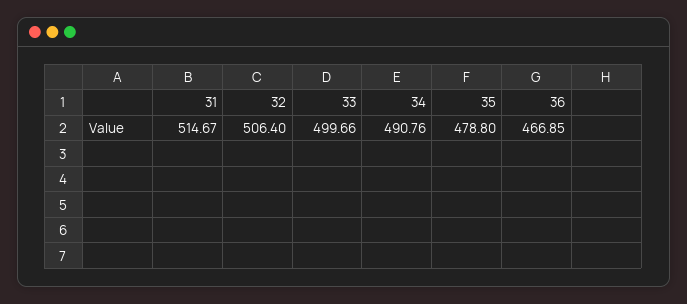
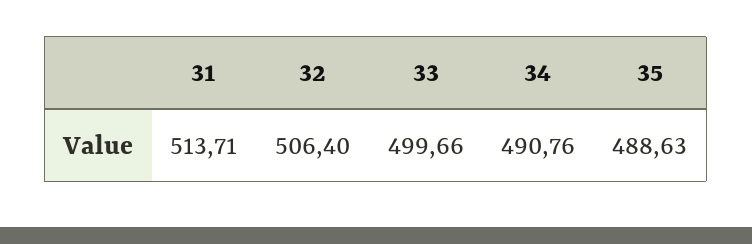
  {
-   "31": 514.67,
+   "31": 513.71,
    "32": 506.4,
    "33": 499.66,
    "34": 490.76,
-   "35": 478.8,
+   "35": 488.63
-   "36": 466.85
  }

